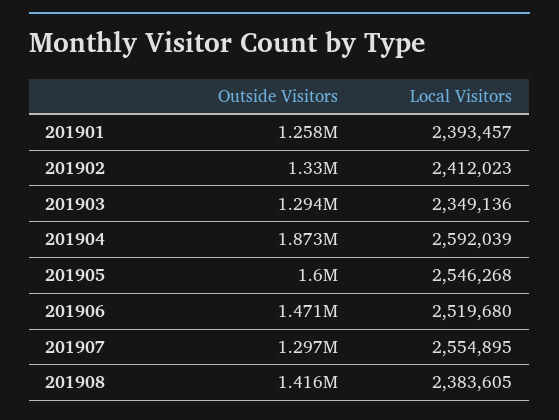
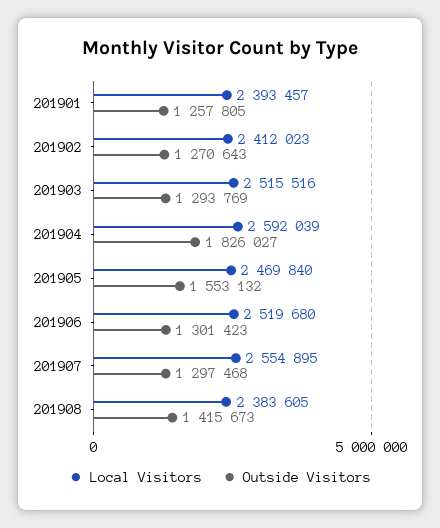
  {
    "Outside Visitors": {
      "201901": 1257805,
-     "201902": 1330000,
+     "201902": 1270643,
      "201903": 1293769,
-     "201904": 1873000,
+     "201904": 1826027,
-     "201905": 1600000,
+     "201905": 1553132,
-     "201906": 1471000,
+     "201906": 1301423,
      "201907": 1297468,
      "201908": 1415673
    },
    "Local Visitors": {
      "201901": 2393457,
      "201902": 2412023,
-     "201903": 2349136,
+     "201903": 2515516,
      "201904": 2592039,
-     "201905": 2546268,
+     "201905": 2469840,
      "201906": 2519680,
      "201907": 2554895,
      "201908": 2383605
    }
  }

